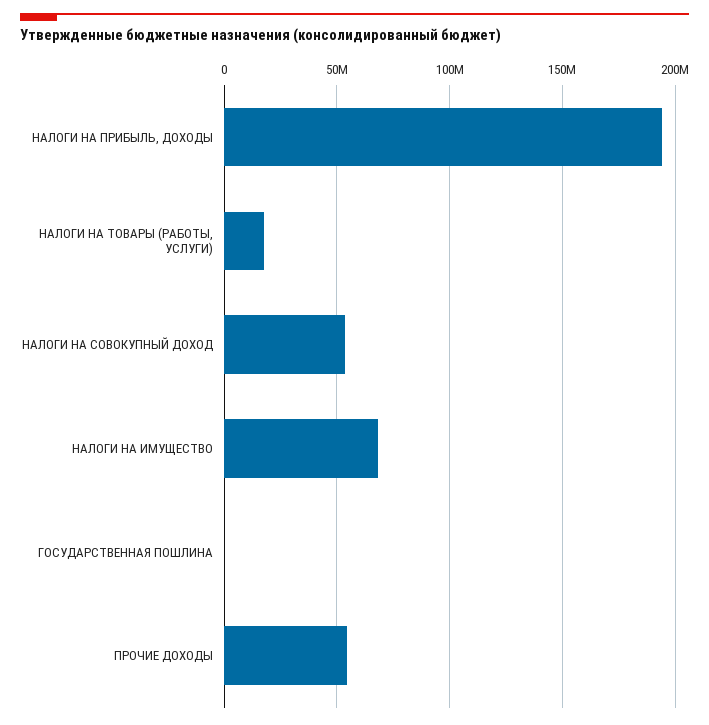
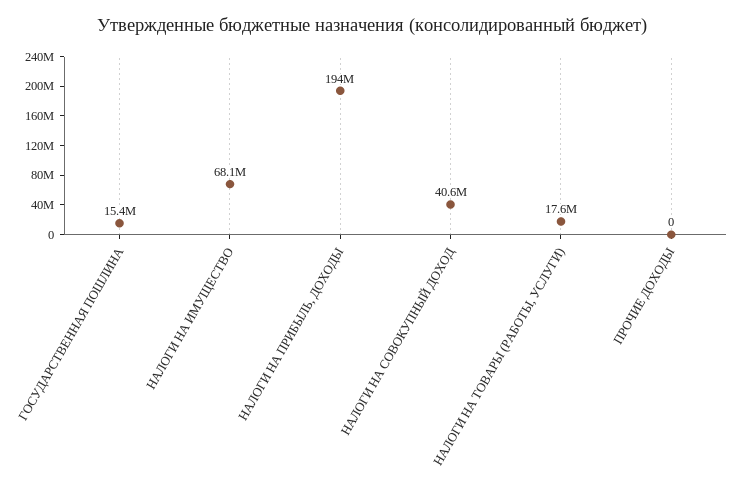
  {
    "НАЛОГИ НА ПРИБЫЛЬ, ДОХОДЫ": 194000000,
    "НАЛОГИ НА ТОВАРЫ (РАБОТЫ, УСЛУГИ)": 17600000,
-   "НАЛОГИ НА СОВОКУПНЫЙ ДОХОД": 55000000,
+   "НАЛОГИ НА СОВОКУПНЫЙ ДОХОД": 40600000,
    "НАЛОГИ НА ИМУЩЕСТВО": 68100000,
-   "ГОСУДАРСТВЕННАЯ ПОШЛИНА": 0,
+   "ГОСУДАРСТВЕННАЯ ПОШЛИНА": 15400000,
-   "ПРОЧИЕ ДОХОДЫ": 55000000
+   "ПРОЧИЕ ДОХОДЫ": 0
  }

